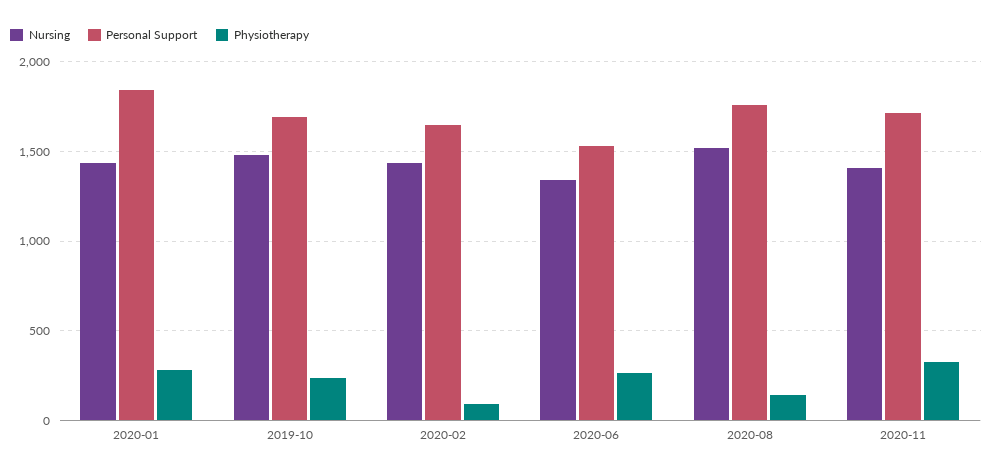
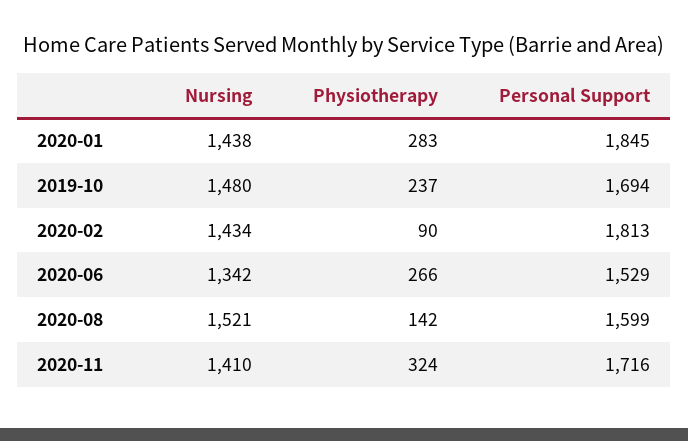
  {
    "Nursing": {
      "2020-01": 1438,
      "2019-10": 1480,
      "2020-02": 1434,
      "2020-06": 1342,
      "2020-08": 1521,
      "2020-11": 1410
    },
    "Personal Support": {
      "2020-01": 1845,
      "2019-10": 1694,
-     "2020-02": 1650,
+     "2020-02": 1813,
      "2020-06": 1529,
-     "2020-08": 1750,
+     "2020-08": 1599,
      "2020-11": 1716
    },
    "Physiotherapy": {
      "2020-01": 283,
      "2019-10": 237,
      "2020-02": 90,
      "2020-06": 266,
      "2020-08": 142,
      "2020-11": 324
    }
  }

